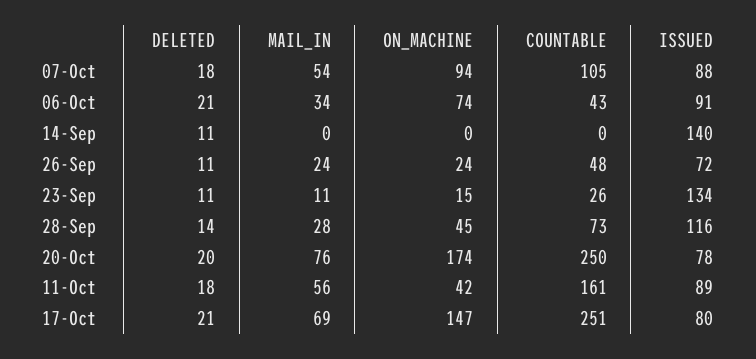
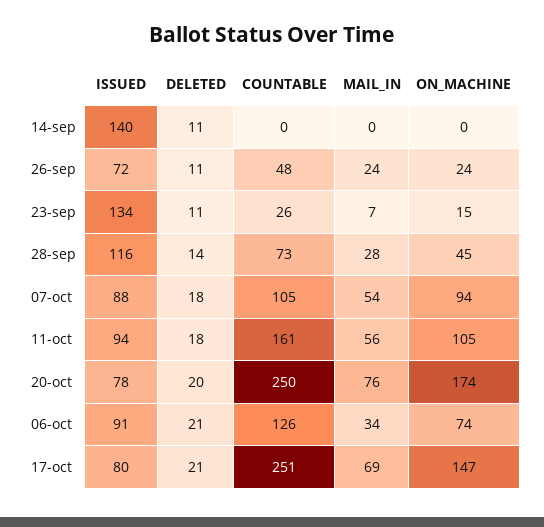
  {
    "DELETED": {
      "07-Oct": 18,
      "06-Oct": 21,
      "14-Sep": 11,
      "26-Sep": 11,
      "23-Sep": 11,
      "28-Sep": 14,
      "20-Oct": 20,
      "11-Oct": 18,
      "17-Oct": 21
    },
    "MAIL_IN": {
      "07-Oct": 54,
      "06-Oct": 34,
      "14-Sep": 0,
      "26-Sep": 24,
-     "23-Sep": 11,
+     "23-Sep": 7,
      "28-Sep": 28,
      "20-Oct": 76,
      "11-Oct": 56,
      "17-Oct": 69
    },
    "ON_MACHINE": {
      "07-Oct": 94,
      "06-Oct": 74,
      "14-Sep": 0,
      "26-Sep": 24,
      "23-Sep": 15,
      "28-Sep": 45,
      "20-Oct": 174,
-     "11-Oct": 42,
+     "11-Oct": 105,
      "17-Oct": 147
    },
    "COUNTABLE": {
      "07-Oct": 105,
-     "06-Oct": 43,
+     "06-Oct": 126,
      "14-Sep": 0,
      "26-Sep": 48,
      "23-Sep": 26,
      "28-Sep": 73,
      "20-Oct": 250,
      "11-Oct": 161,
      "17-Oct": 251
    },
    "ISSUED": {
      "07-Oct": 88,
      "06-Oct": 91,
      "14-Sep": 140,
      "26-Sep": 72,
      "23-Sep": 134,
      "28-Sep": 116,
      "20-Oct": 78,
-     "11-Oct": 89,
+     "11-Oct": 94,
      "17-Oct": 80
    }
  }

